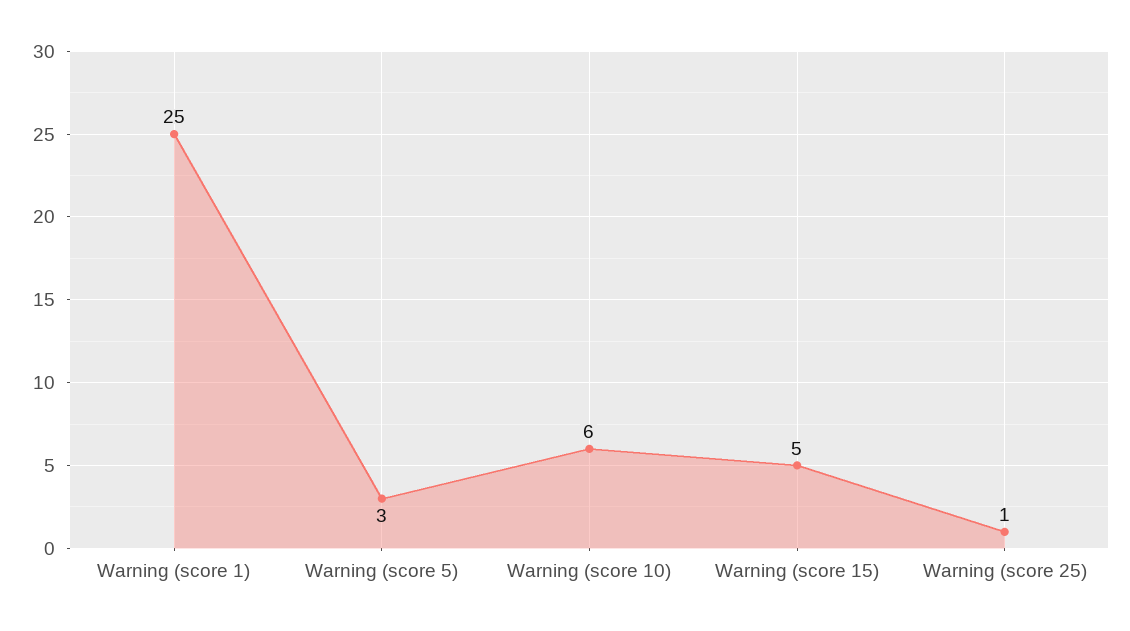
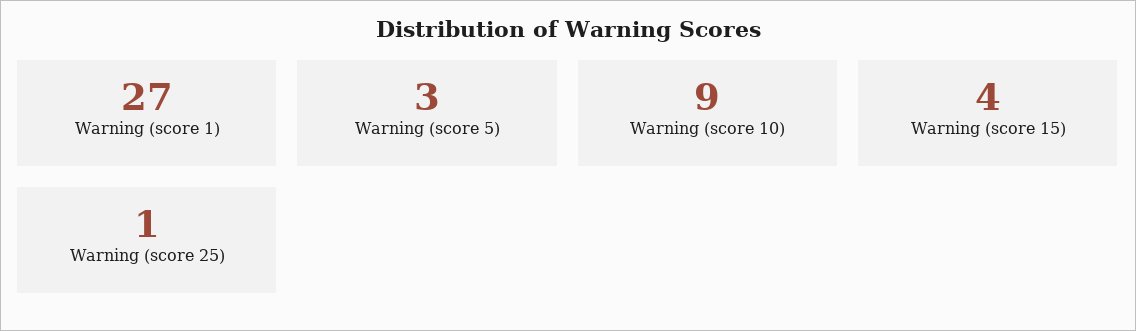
  {
-   "Warning (score 1)": 25,
+   "Warning (score 1)": 27,
    "Warning (score 5)": 3,
-   "Warning (score 10)": 6,
+   "Warning (score 10)": 9,
-   "Warning (score 15)": 5,
+   "Warning (score 15)": 4,
    "Warning (score 25)": 1
  }

